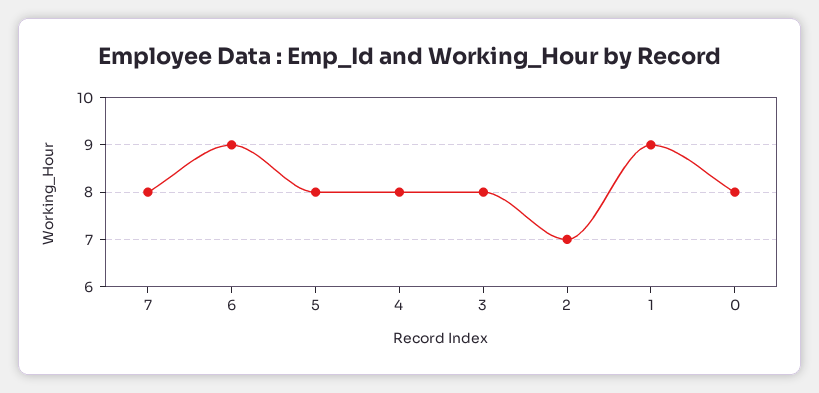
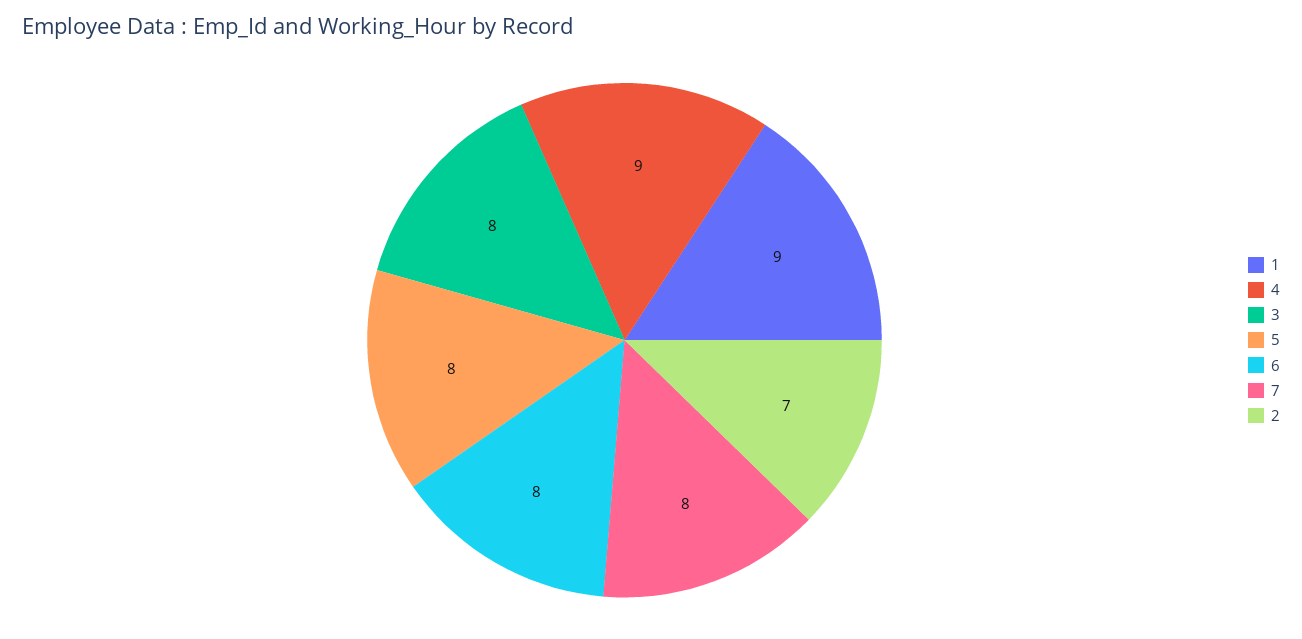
  {
    "7": 8,
-   "6": 9,
+   "6": 8,
    "5": 8,
-   "4": 8,
+   "4": 9,
    "3": 8,
    "2": 7,
-   "1": 9,
+   "1": 9
-   "0": 8
  }

